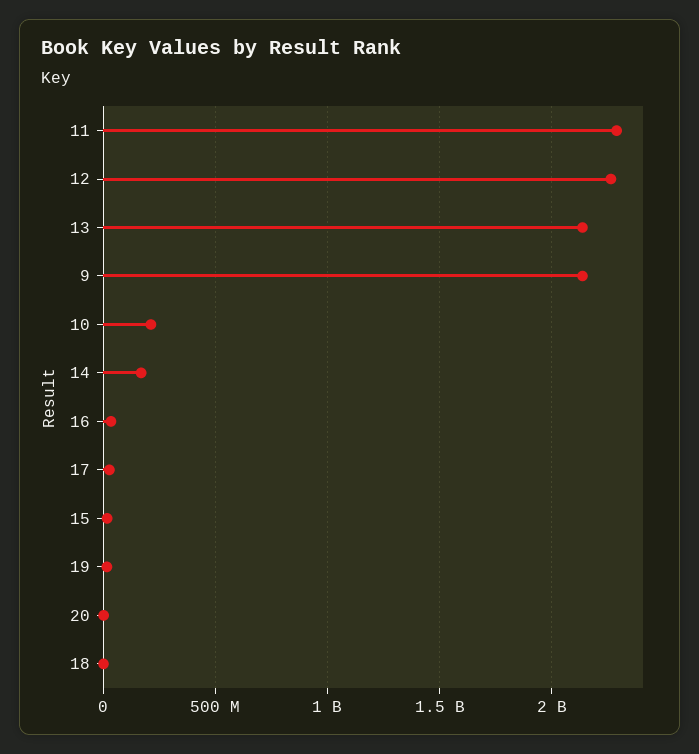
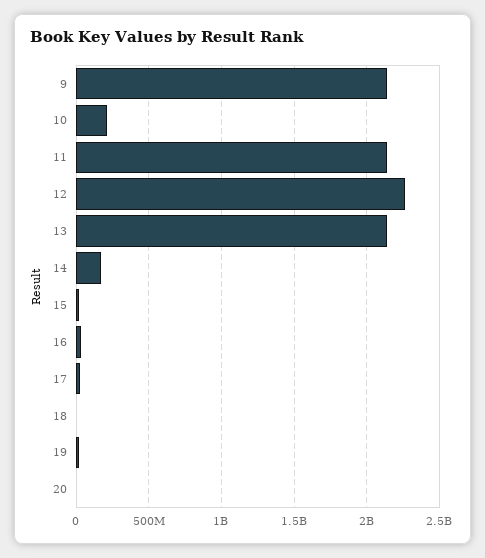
  {
-   "11": 2300000000,
+   "11": 2150000000,
    "12": 2250000000,
    "13": 2150000000,
    "9": 2150000000,
    "10": 200000000,
    "14": 150000000,
    "16": 50000000,
    "17": 50000000,
    "15": 0,
    "19": 0,
    "20": 0,
    "18": 0
  }

